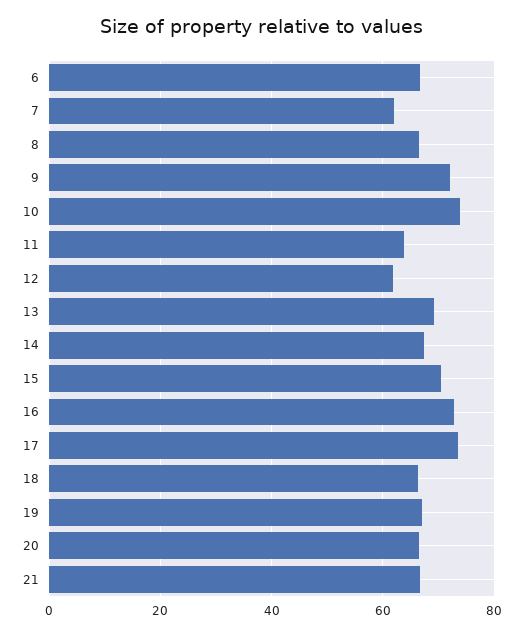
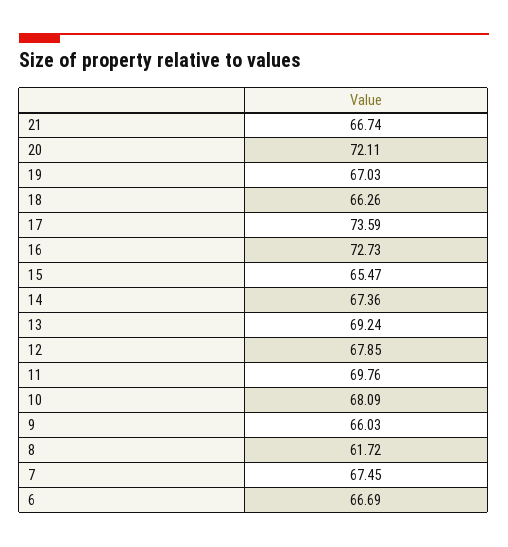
  {
    "6": 66.69,
-   "7": 62,
+   "7": 67.45,
-   "8": 66,
+   "8": 61.72,
-   "9": 72,
+   "9": 66.03,
-   "10": 74,
+   "10": 68.09,
-   "11": 64,
+   "11": 69.76,
-   "12": 62,
+   "12": 67.85,
    "13": 69.24,
    "14": 67.36,
-   "15": 70,
+   "15": 65.47,
    "16": 72.73,
    "17": 73.59,
    "18": 66.26,
    "19": 67.03,
-   "20": 66,
+   "20": 72.11,
    "21": 66.74
  }

